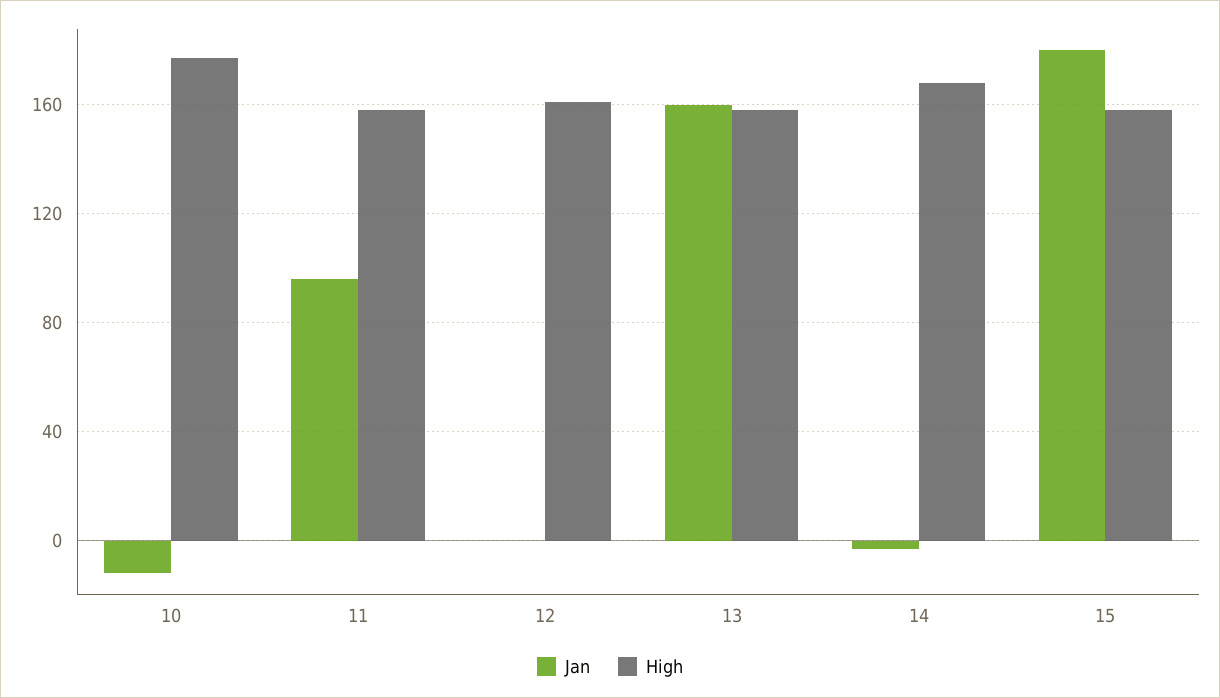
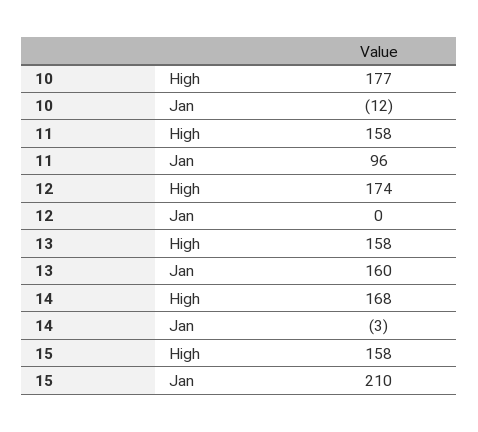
  {
    "Jan": {
      "10": -12,
      "11": 96,
      "12": 0,
      "13": 160,
      "14": -3,
-     "15": 180
+     "15": 210
    },
    "High": {
      "10": 177,
      "11": 158,
-     "12": 160,
+     "12": 174,
      "13": 158,
      "14": 168,
      "15": 158
    }
  }

